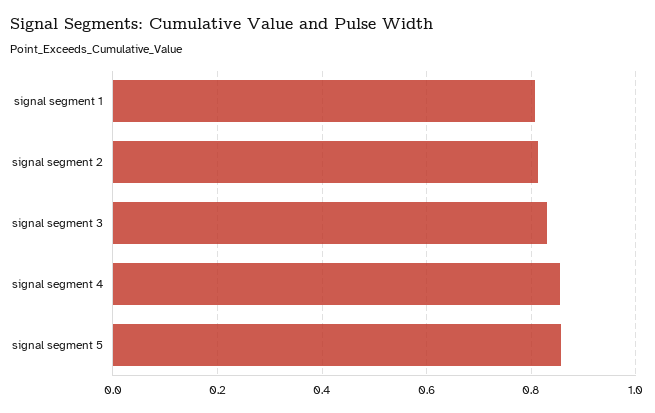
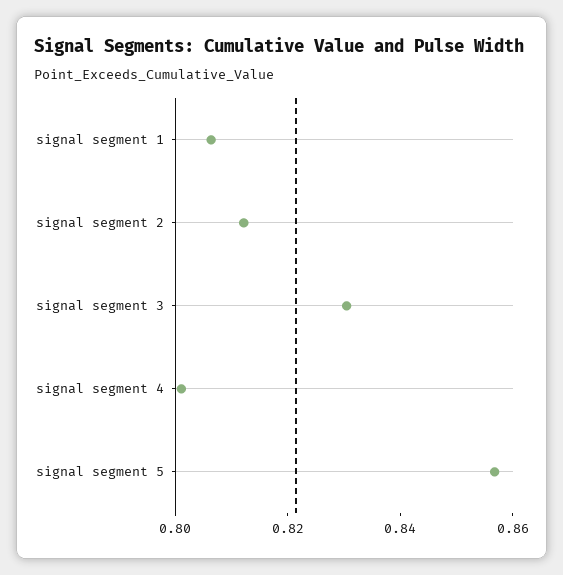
  {
    "signal segment 1": 0.805,
    "signal segment 2": 0.81,
    "signal segment 3": 0.83,
-   "signal segment 4": 0.86,
+   "signal segment 4": 0.8,
    "signal segment 5": 0.855
  }

